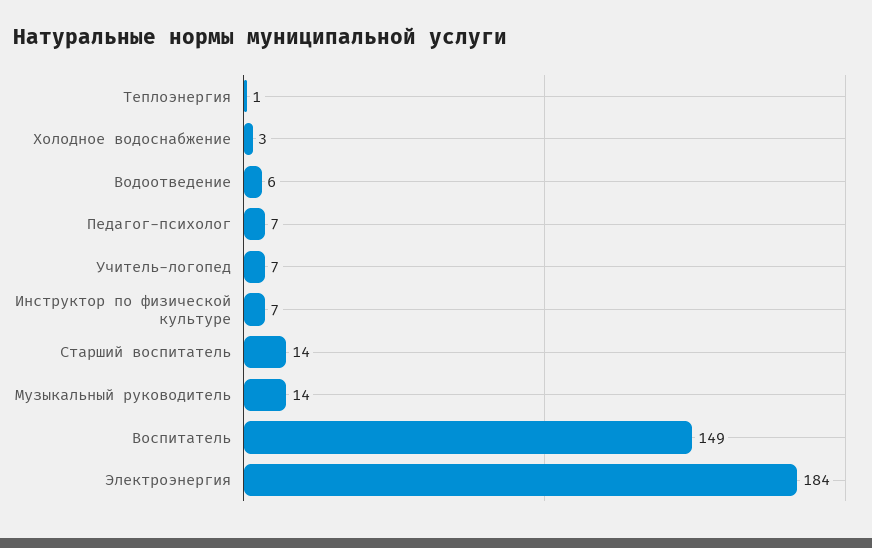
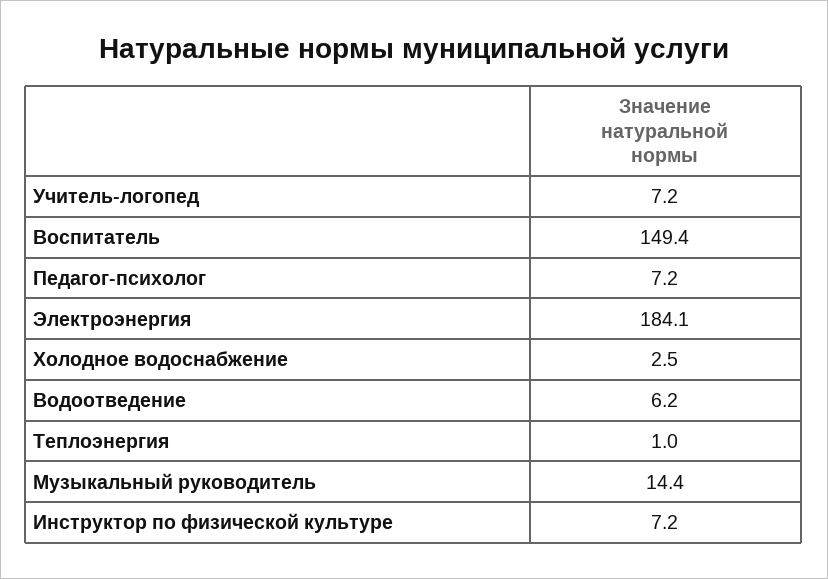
  {
    "Теплоэнергия": 1,
    "Холодное водоснабжение": 2.5,
    "Водоотведение": 6.2,
    "Педагог-психолог": 7.2,
    "Учитель-логопед": 7.2,
    "Инструктор по физической культуре": 7.2,
-   "Старший воспитатель": 14,
    "Музыкальный руководитель": 14.4,
    "Воспитатель": 149.4,
    "Электроэнергия": 184.1
  }

